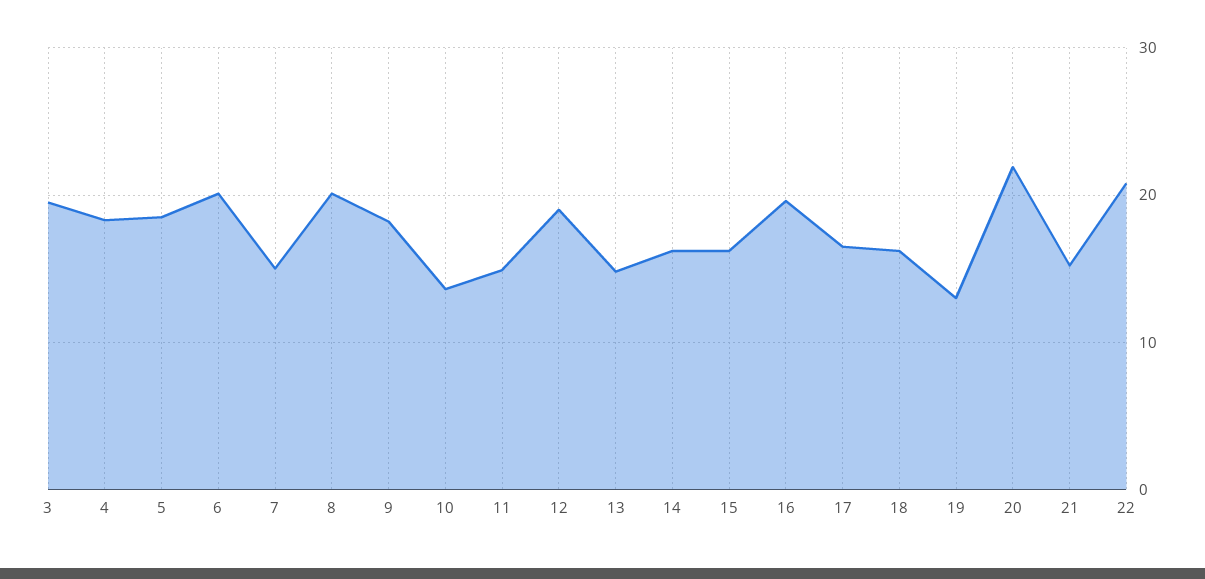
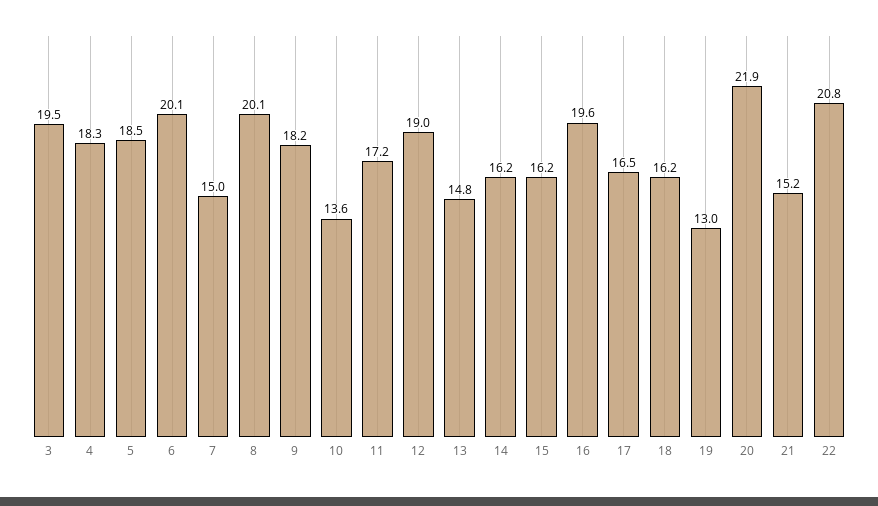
  {
    "3": 19.5,
    "4": 18.3,
    "5": 18.5,
    "6": 20.1,
    "7": 15,
    "8": 20.1,
    "9": 18.2,
    "10": 13.6,
-   "11": 15,
+   "11": 17.2,
    "12": 19,
    "13": 14.8,
    "14": 16.2,
    "15": 16.2,
    "16": 19.6,
    "17": 16.5,
    "18": 16.2,
    "19": 13,
    "20": 21.9,
    "21": 15.2,
    "22": 20.8
  }

